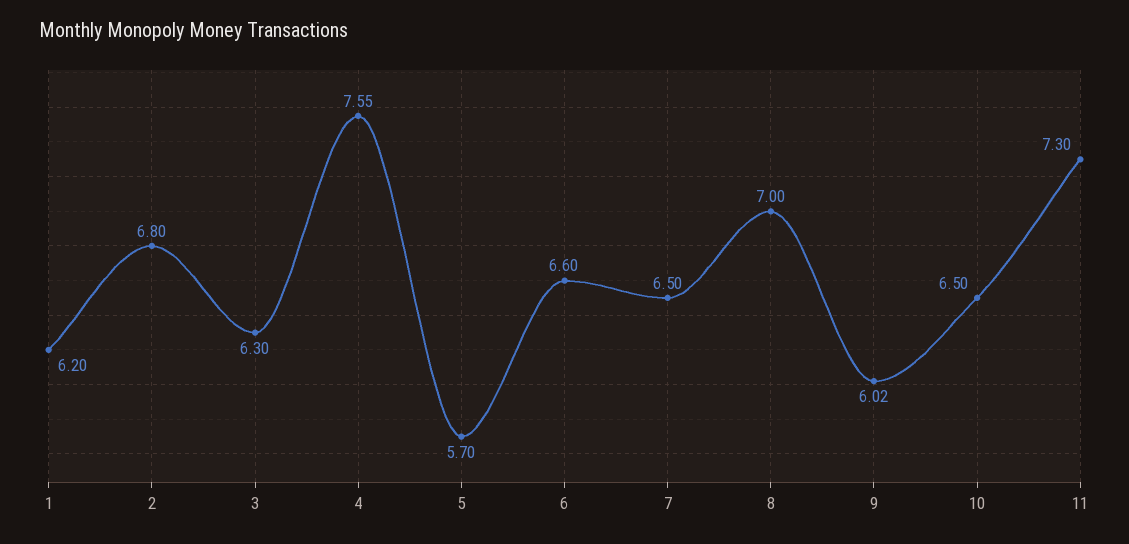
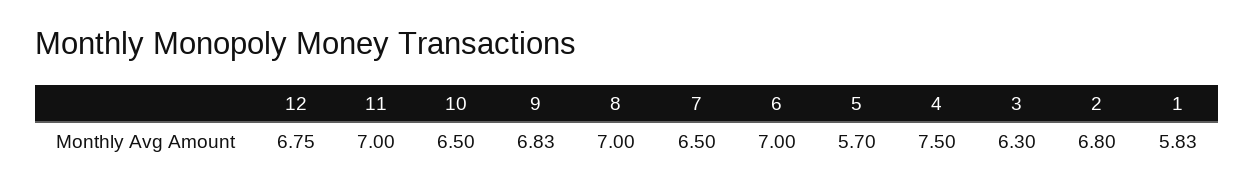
  {
-   "1": 6.2,
+   "1": 5.83,
    "2": 6.8,
    "3": 6.3,
-   "4": 7.55,
+   "4": 7.5,
    "5": 5.7,
-   "6": 6.6,
+   "6": 7,
    "7": 6.5,
    "8": 7,
-   "9": 6.02,
+   "9": 6.83,
    "10": 6.5,
-   "11": 7.3
+   "11": 7,
+   "12": 6.75
  }

